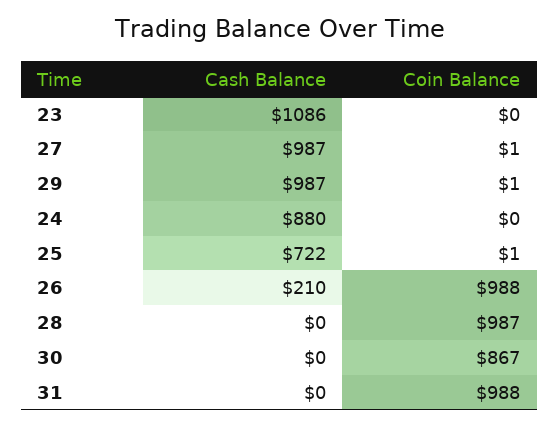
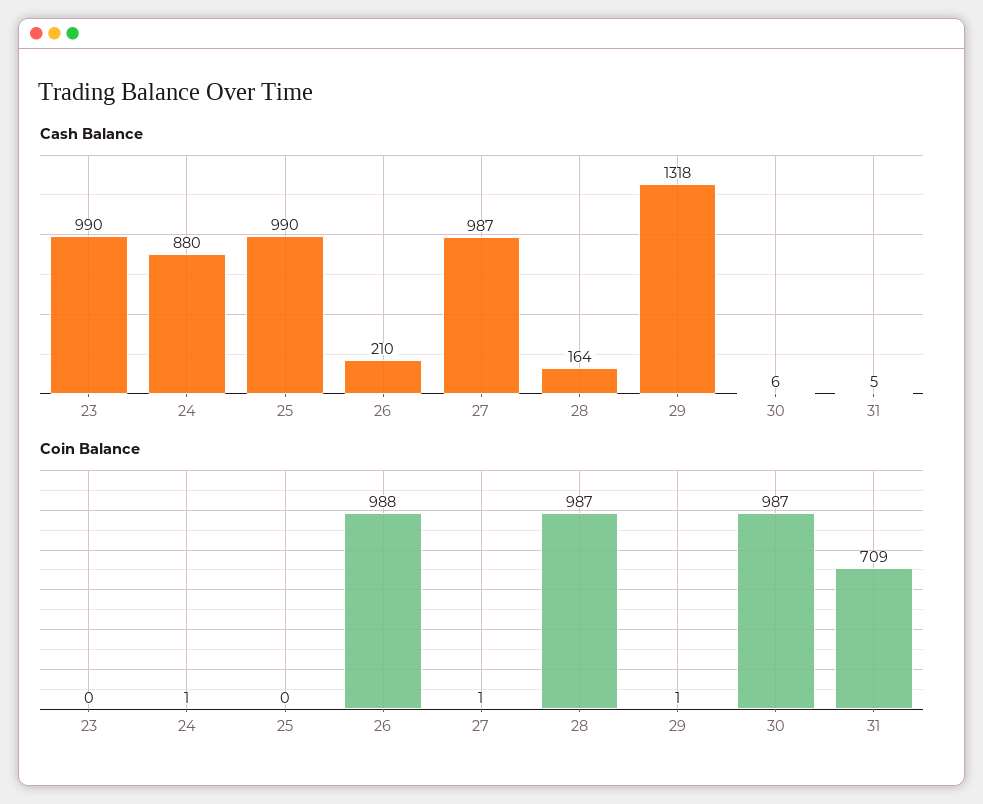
  {
    "Cash Balance": {
-     "23": 1086,
+     "23": 990,
      "27": 987,
-     "29": 987,
+     "29": 1318,
      "24": 880,
-     "25": 722,
+     "25": 990,
      "26": 210,
-     "28": 0,
+     "28": 164,
-     "30": 0,
+     "30": 6,
-     "31": 0
+     "31": 5
    },
    "Coin Balance": {
      "23": 0,
      "27": 1,
      "29": 1,
-     "24": 0,
+     "24": 1,
-     "25": 1,
+     "25": 0,
      "26": 988,
      "28": 987,
-     "30": 867,
+     "30": 987,
-     "31": 988
+     "31": 709
    }
  }

